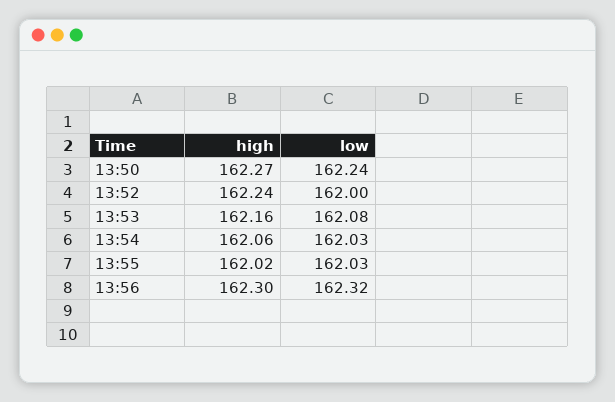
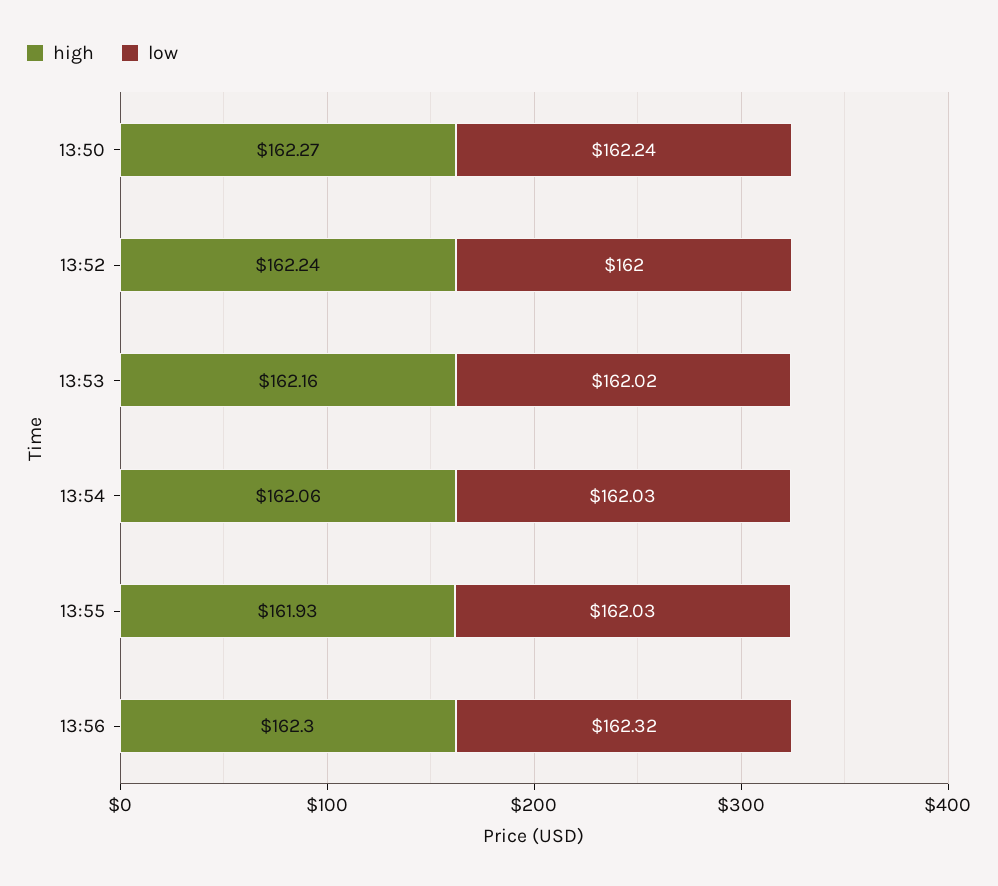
  {
    "high": {
      "13:50": 162.27,
      "13:52": 162.24,
      "13:53": 162.16,
      "13:54": 162.06,
-     "13:55": 162.02,
+     "13:55": 161.93,
      "13:56": 162.3
    },
    "low": {
      "13:50": 162.24,
      "13:52": 162,
-     "13:53": 162.08,
+     "13:53": 162.02,
      "13:54": 162.03,
      "13:55": 162.03,
      "13:56": 162.32
    }
  }

